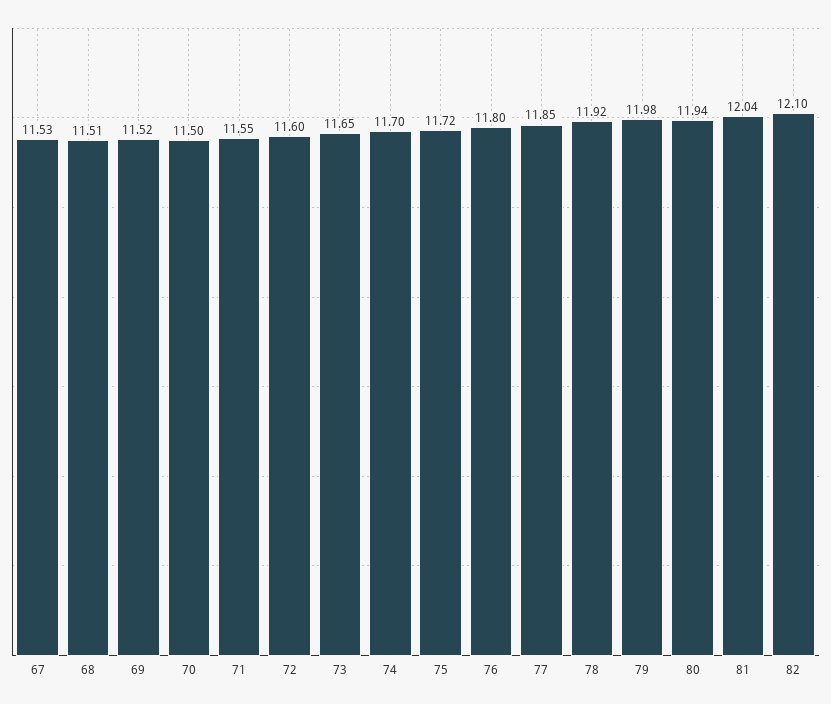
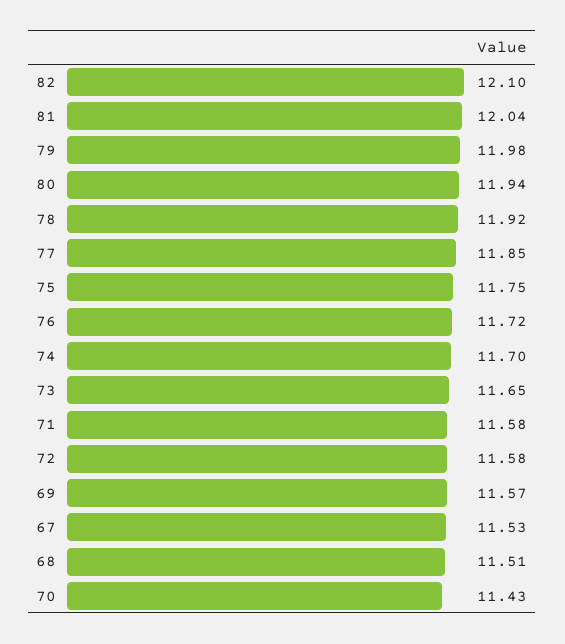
  {
    "67": 11.53,
    "68": 11.51,
-   "69": 11.52,
+   "69": 11.57,
-   "70": 11.5,
+   "70": 11.43,
-   "71": 11.55,
+   "71": 11.58,
-   "72": 11.6,
+   "72": 11.58,
    "73": 11.65,
    "74": 11.7,
-   "75": 11.72,
+   "75": 11.75,
-   "76": 11.8,
+   "76": 11.72,
    "77": 11.85,
    "78": 11.92,
    "79": 11.98,
    "80": 11.94,
    "81": 12.04,
    "82": 12.1
  }

